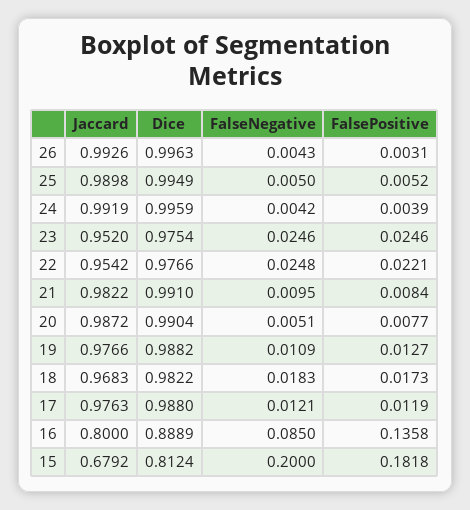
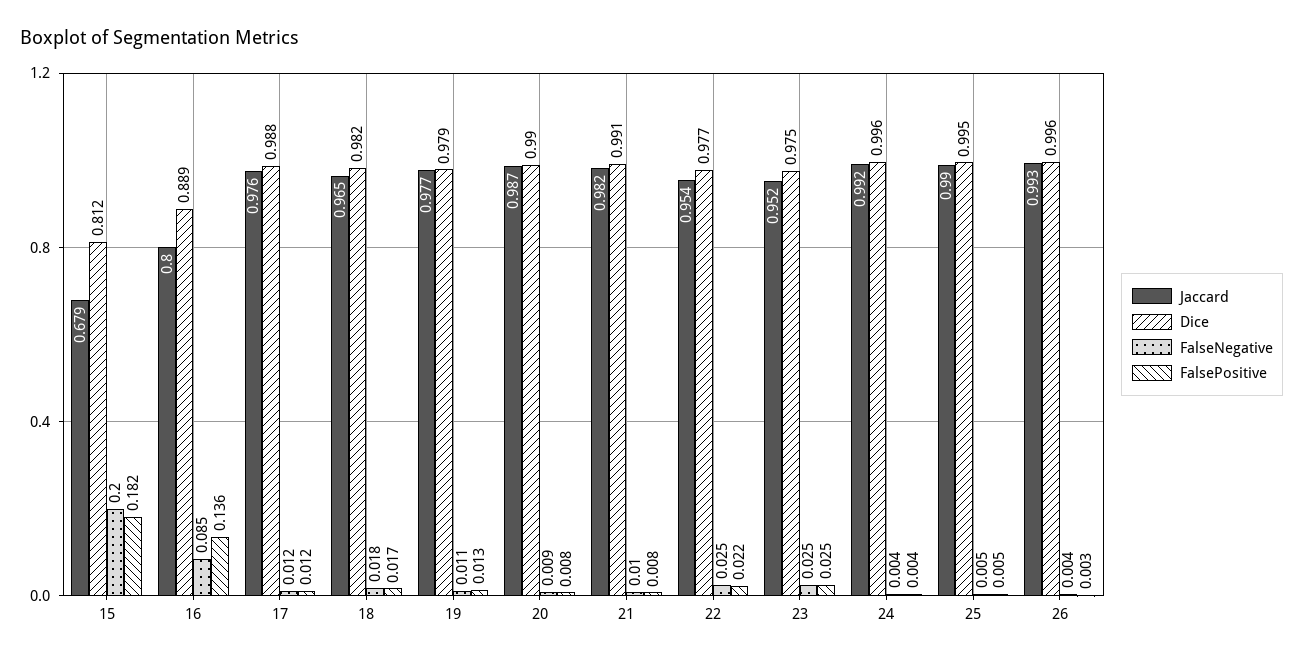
  {
    "Jaccard": {
      "26": 0.9926,
      "25": 0.9898,
      "24": 0.9919,
      "23": 0.952,
      "22": 0.9542,
      "21": 0.9822,
      "20": 0.9872,
      "19": 0.9766,
-     "18": 0.9683,
+     "18": 0.965,
      "17": 0.9763,
      "16": 0.8,
      "15": 0.6792
    },
    "Dice": {
      "26": 0.9963,
      "25": 0.9949,
      "24": 0.9959,
      "23": 0.9754,
      "22": 0.9766,
      "21": 0.991,
      "20": 0.9904,
-     "19": 0.9882,
+     "19": 0.979,
      "18": 0.9822,
      "17": 0.988,
      "16": 0.8889,
      "15": 0.8124
    },
    "FalseNegative": {
      "26": 0.0043,
      "25": 0.005,
      "24": 0.0042,
      "23": 0.0246,
      "22": 0.0248,
      "21": 0.0095,
-     "20": 0.0051,
+     "20": 0.009,
      "19": 0.0109,
      "18": 0.0183,
      "17": 0.0121,
      "16": 0.085,
      "15": 0.2
    },
    "FalsePositive": {
      "26": 0.0031,
      "25": 0.0052,
      "24": 0.0039,
      "23": 0.0246,
      "22": 0.0221,
      "21": 0.0084,
      "20": 0.0077,
      "19": 0.0127,
      "18": 0.0173,
      "17": 0.0119,
      "16": 0.1358,
      "15": 0.1818
    }
  }

